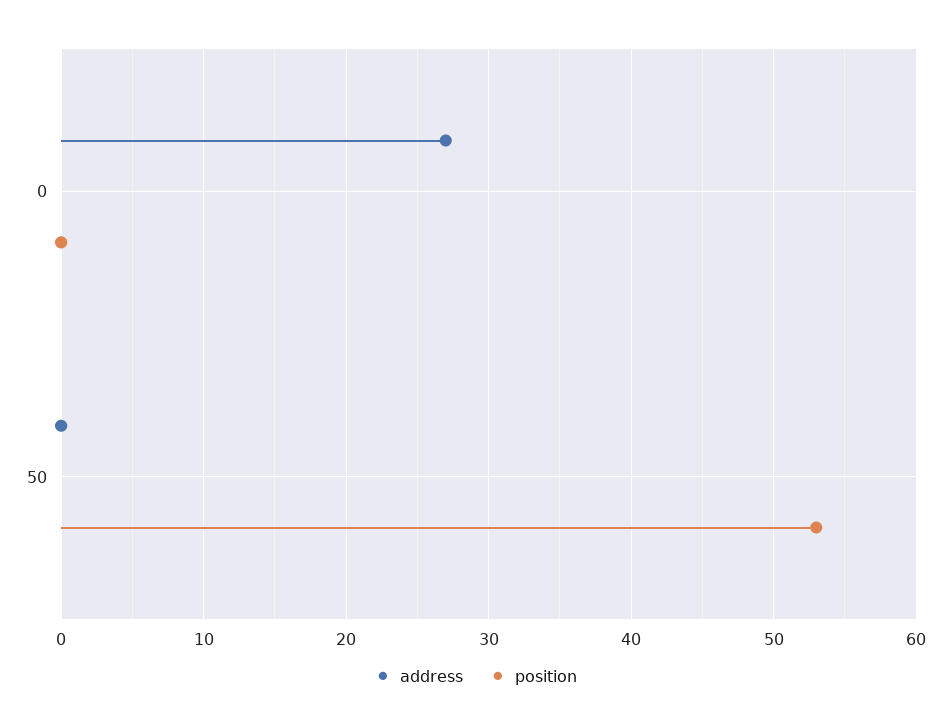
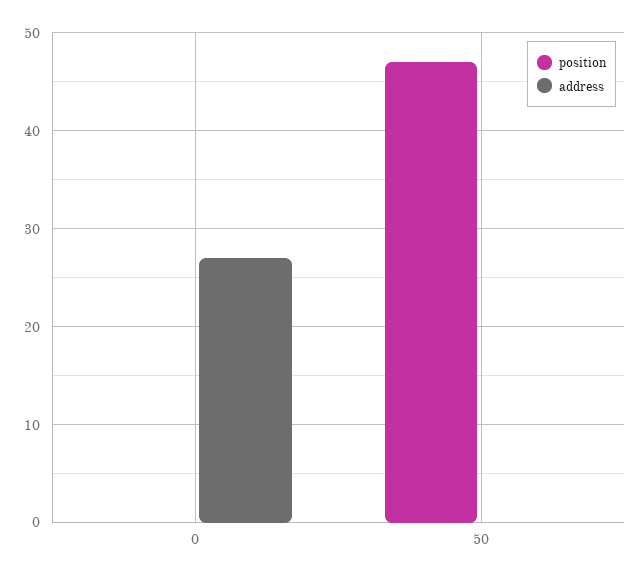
  {
    "address": {
      "0": 27,
      "50": 0
    },
    "position": {
      "0": 0,
-     "50": 53
+     "50": 47
    }
  }

